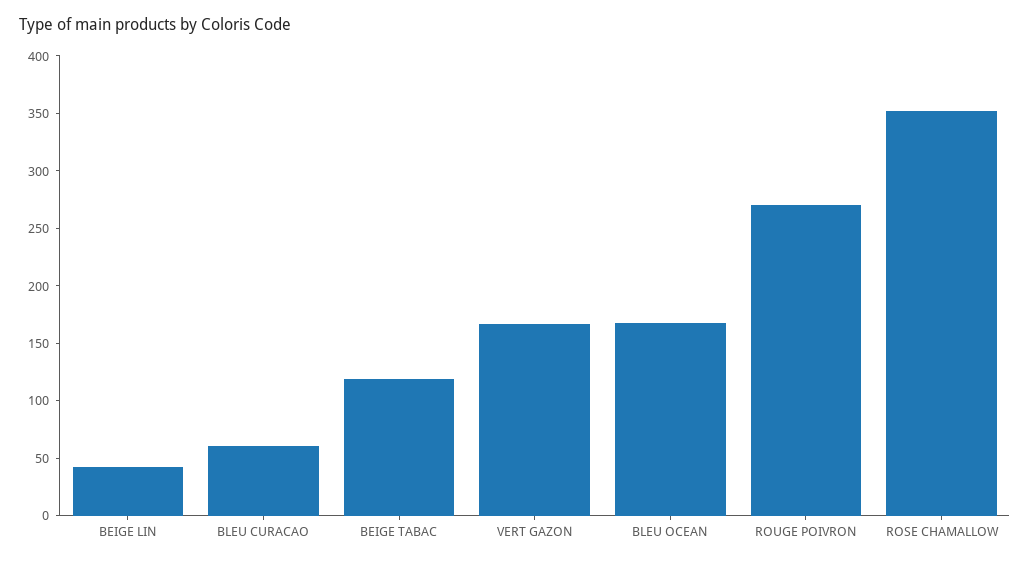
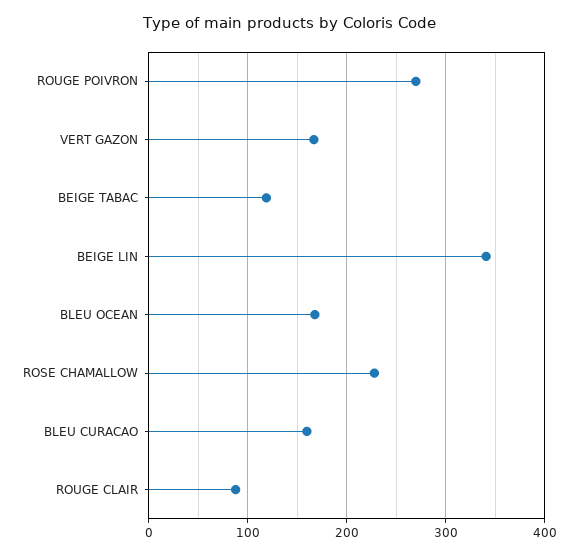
  {
-   "BEIGE LIN": 40,
+   "BEIGE LIN": 340,
-   "BLEU CURACAO": 60,
+   "BLEU CURACAO": 160,
    "BEIGE TABAC": 120,
    "VERT GAZON": 170,
    "BLEU OCEAN": 170,
    "ROUGE POIVRON": 270,
-   "ROSE CHAMALLOW": 350
+   "ROSE CHAMALLOW": 230,
+   "ROUGE CLAIR": 90
  }

